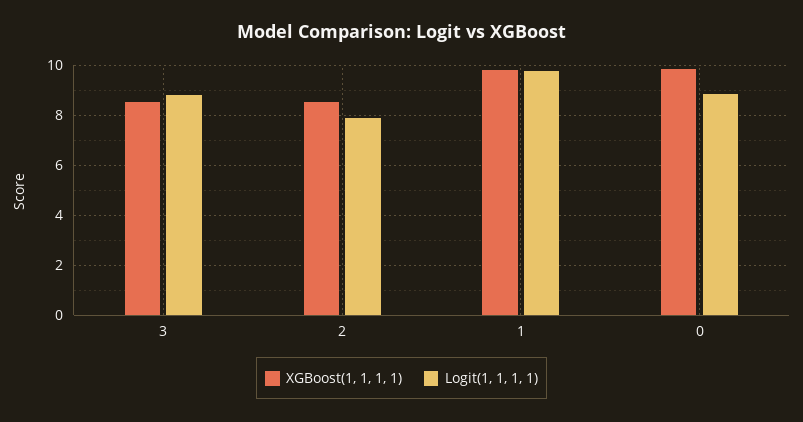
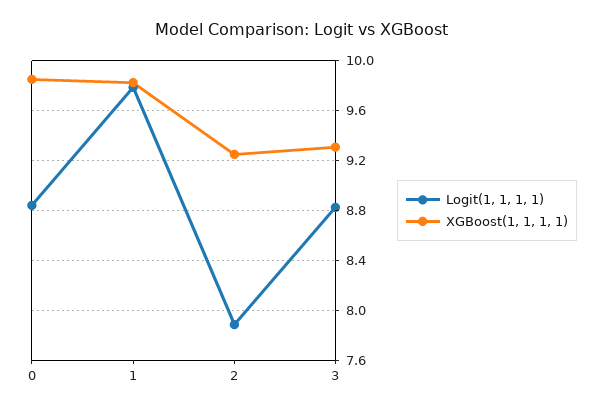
  {
    "XGBoost(1, 1, 1, 1)": {
-     "3": 8.5,
+     "3": 9.3,
-     "2": 8.5,
+     "2": 9.25,
      "1": 9.85,
      "0": 9.85
    },
    "Logit(1, 1, 1, 1)": {
      "3": 8.85,
      "2": 7.9,
      "1": 9.8,
      "0": 8.85
    }
  }

